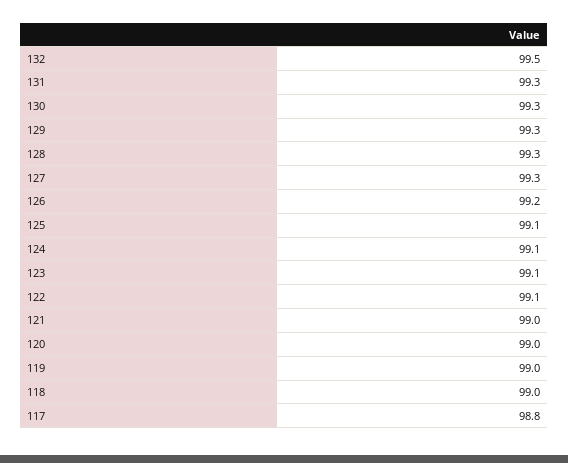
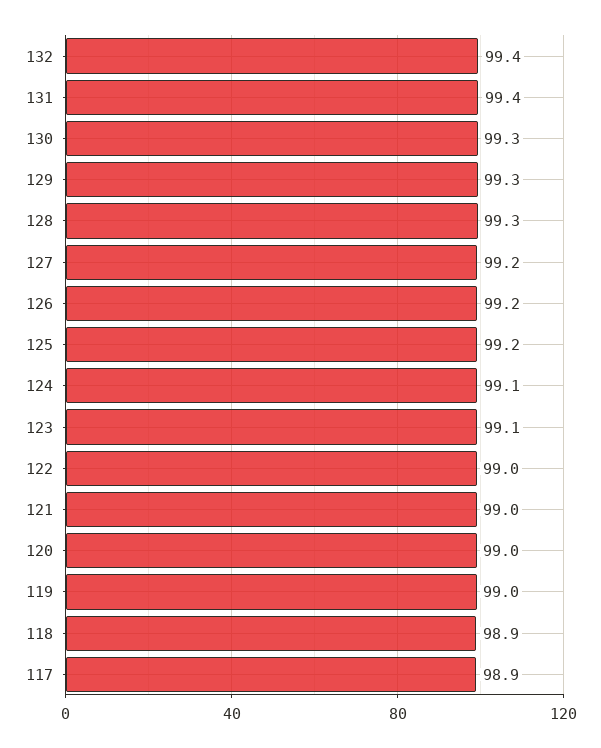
  {
-   "132": 99.5,
+   "132": 99.4,
-   "131": 99.3,
+   "131": 99.4,
    "130": 99.3,
    "129": 99.3,
    "128": 99.3,
-   "127": 99.3,
+   "127": 99.2,
    "126": 99.2,
-   "125": 99.1,
+   "125": 99.2,
    "124": 99.1,
    "123": 99.1,
-   "122": 99.1,
+   "122": 99,
    "121": 99,
    "120": 99,
    "119": 99,
-   "118": 99,
+   "118": 98.9,
-   "117": 98.8
+   "117": 98.9
  }

